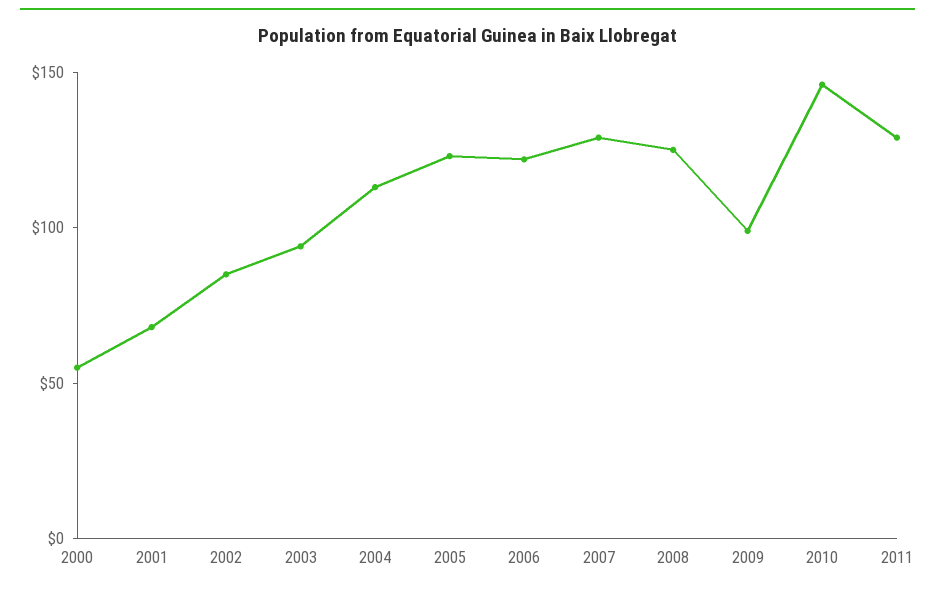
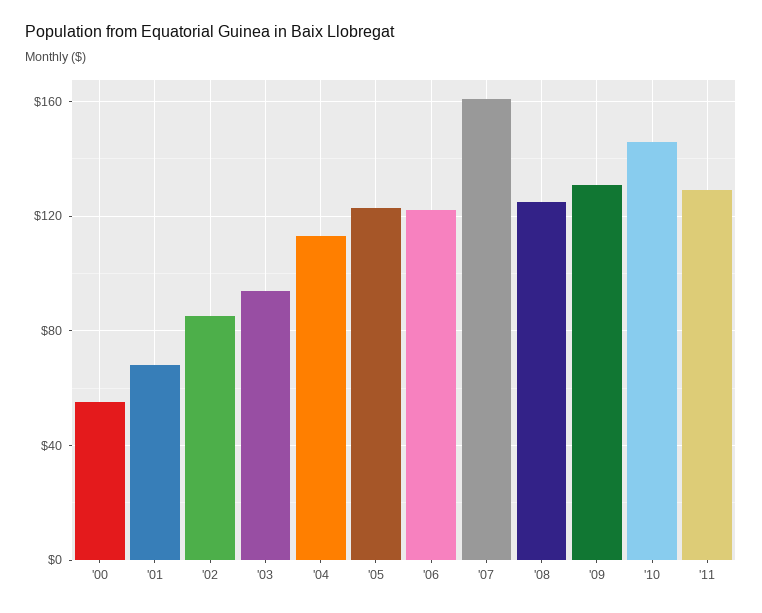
  {
    "2000": 55,
    "2001": 70,
    "2002": 85,
    "2003": 95,
    "2004": 115,
    "2005": 125,
    "2006": 120,
-   "2007": 130,
+   "2007": 160,
    "2008": 125,
-   "2009": 100,
+   "2009": 130,
    "2010": 145,
    "2011": 130
  }

